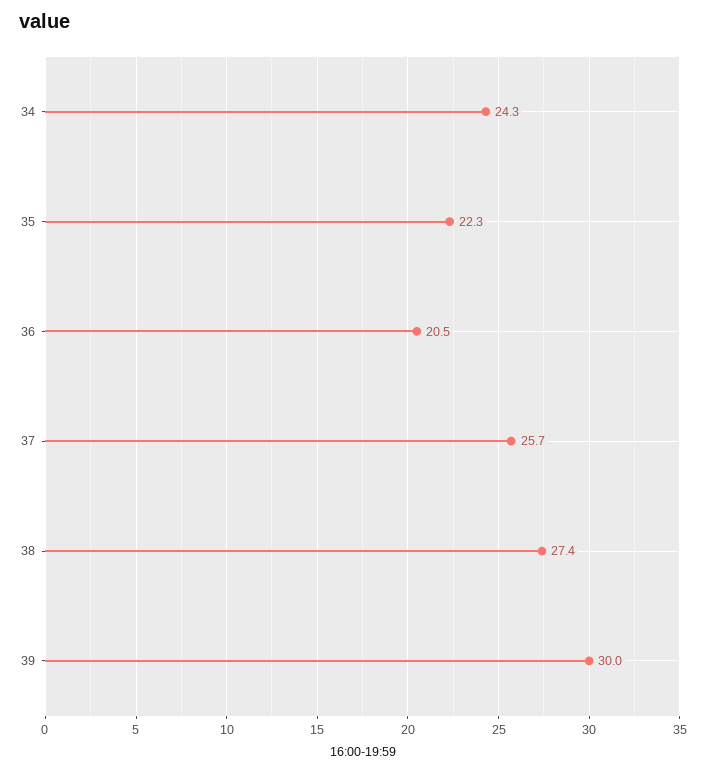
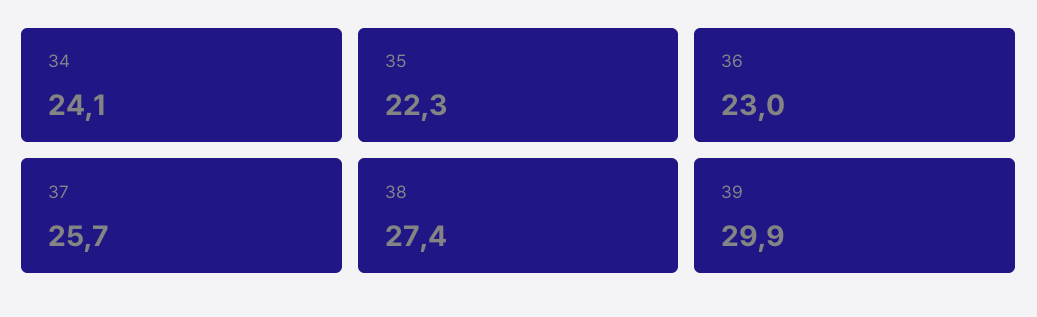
  {
-   "34": 24.3,
+   "34": 24.1,
    "35": 22.3,
-   "36": 20.5,
+   "36": 23,
    "37": 25.7,
    "38": 27.4,
-   "39": 30
+   "39": 29.9
  }

